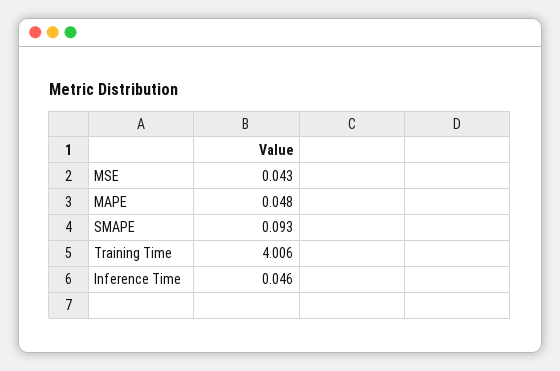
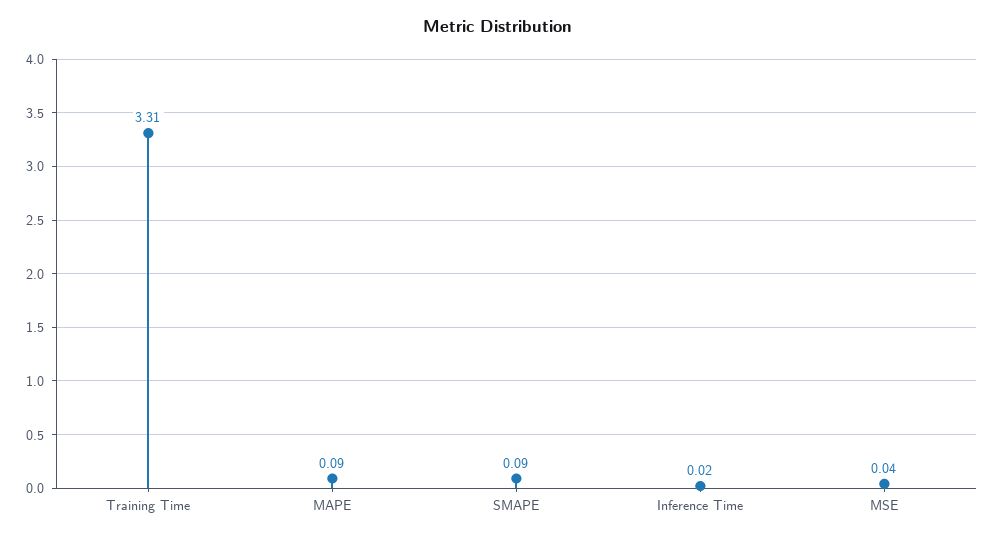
  {
    "MSE": 0.043,
-   "MAPE": 0.048,
+   "MAPE": 0.09,
    "SMAPE": 0.093,
-   "Training Time": 4.006,
+   "Training Time": 3.31,
-   "Inference Time": 0.046
+   "Inference Time": 0.02
  }

